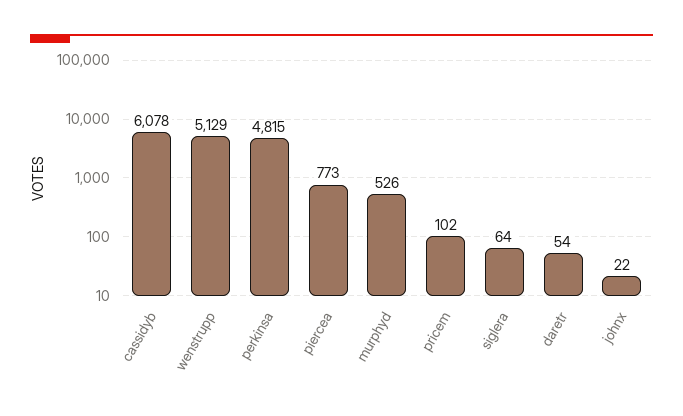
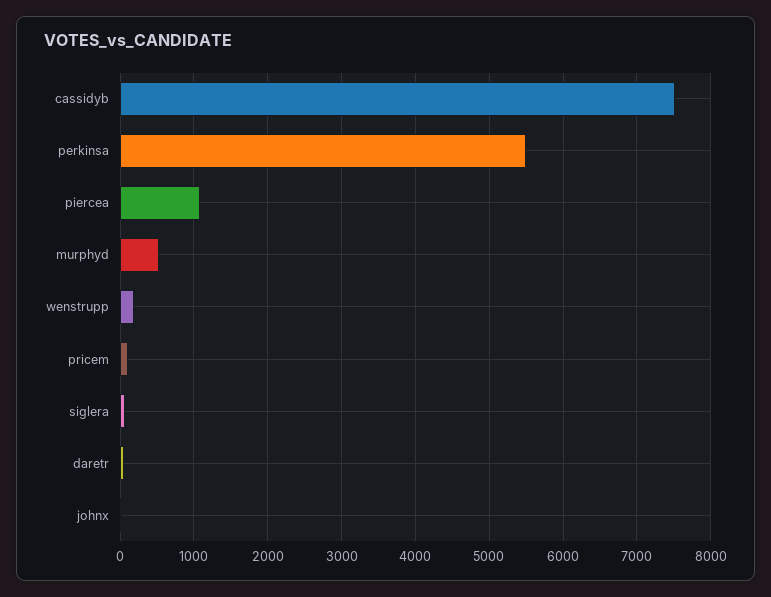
  {
-   "cassidyb": 6078,
+   "cassidyb": 7500,
-   "wenstrupp": 5129,
+   "wenstrupp": 200,
-   "perkinsa": 4815,
+   "perkinsa": 5500,
-   "piercea": 773,
+   "piercea": 1100,
    "murphyd": 526,
    "pricem": 102,
    "siglera": 64,
    "daretr": 54,
    "johnx": 22
  }

